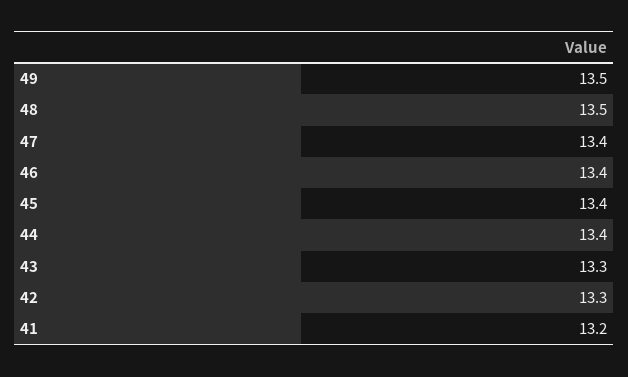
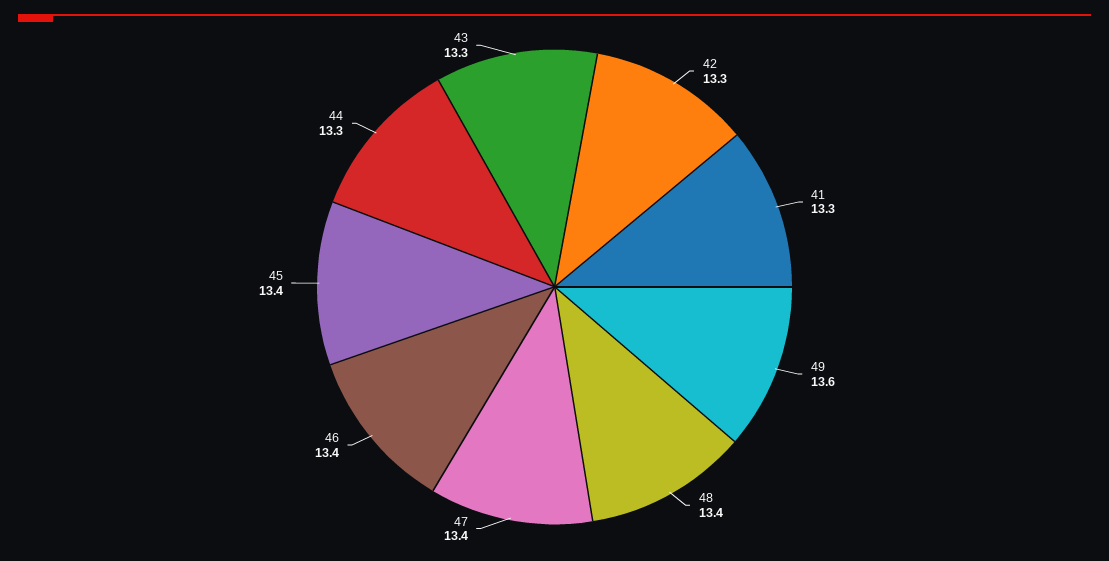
  {
-   "49": 13.5,
+   "49": 13.6,
-   "48": 13.5,
+   "48": 13.4,
    "47": 13.4,
    "46": 13.4,
    "45": 13.4,
-   "44": 13.4,
+   "44": 13.3,
    "43": 13.3,
    "42": 13.3,
-   "41": 13.2
+   "41": 13.3
  }

